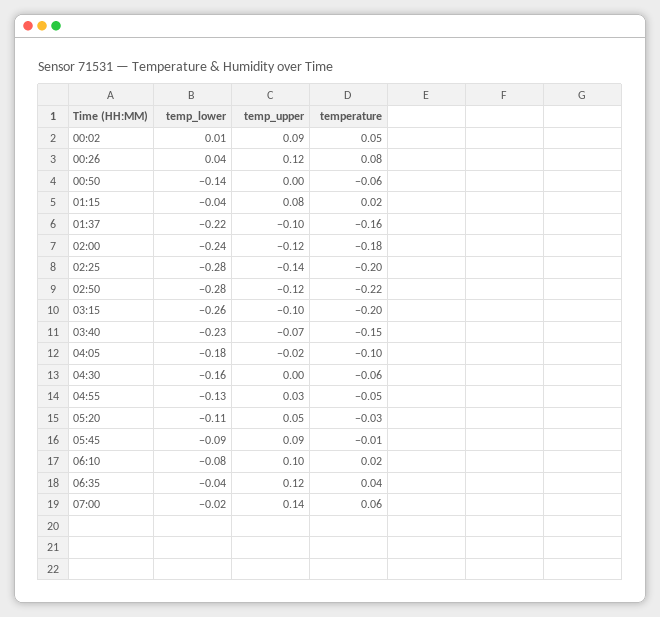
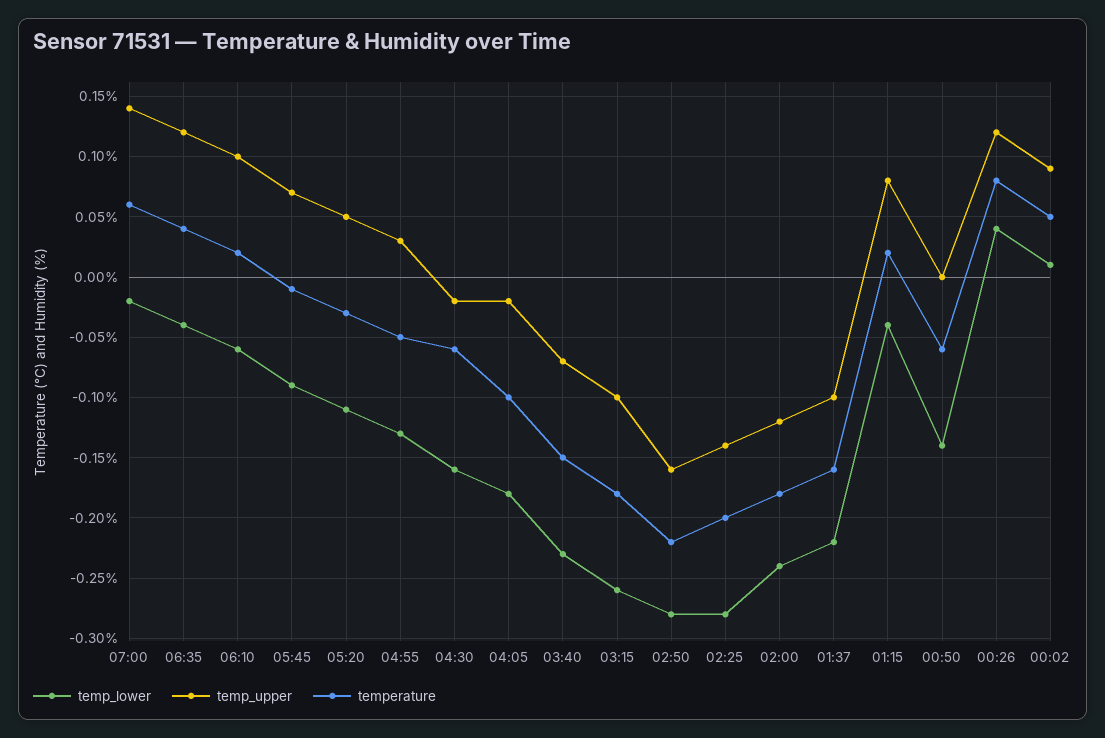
  {
    "temp_lower": {
      "00:02": 0.01,
      "00:26": 0.04,
      "00:50": -0.14,
      "01:15": -0.04,
      "01:37": -0.22,
      "02:00": -0.24,
      "02:25": -0.28,
      "02:50": -0.28,
      "03:15": -0.26,
      "03:40": -0.23,
      "04:05": -0.18,
      "04:30": -0.16,
      "04:55": -0.13,
      "05:20": -0.11,
      "05:45": -0.09,
-     "06:10": -0.08,
+     "06:10": -0.06,
      "06:35": -0.04,
      "07:00": -0.02
    },
    "temp_upper": {
      "00:02": 0.09,
      "00:26": 0.12,
      "00:50": 0,
      "01:15": 0.08,
      "01:37": -0.1,
      "02:00": -0.12,
      "02:25": -0.14,
-     "02:50": -0.12,
+     "02:50": -0.16,
      "03:15": -0.1,
      "03:40": -0.07,
      "04:05": -0.02,
-     "04:30": 0,
+     "04:30": -0.02,
      "04:55": 0.03,
      "05:20": 0.05,
-     "05:45": 0.09,
+     "05:45": 0.07,
      "06:10": 0.1,
      "06:35": 0.12,
      "07:00": 0.14
    },
    "temperature": {
      "00:02": 0.05,
      "00:26": 0.08,
      "00:50": -0.06,
      "01:15": 0.02,
      "01:37": -0.16,
      "02:00": -0.18,
      "02:25": -0.2,
      "02:50": -0.22,
-     "03:15": -0.2,
+     "03:15": -0.18,
      "03:40": -0.15,
      "04:05": -0.1,
      "04:30": -0.06,
      "04:55": -0.05,
      "05:20": -0.03,
      "05:45": -0.01,
      "06:10": 0.02,
      "06:35": 0.04,
      "07:00": 0.06
    }
  }

